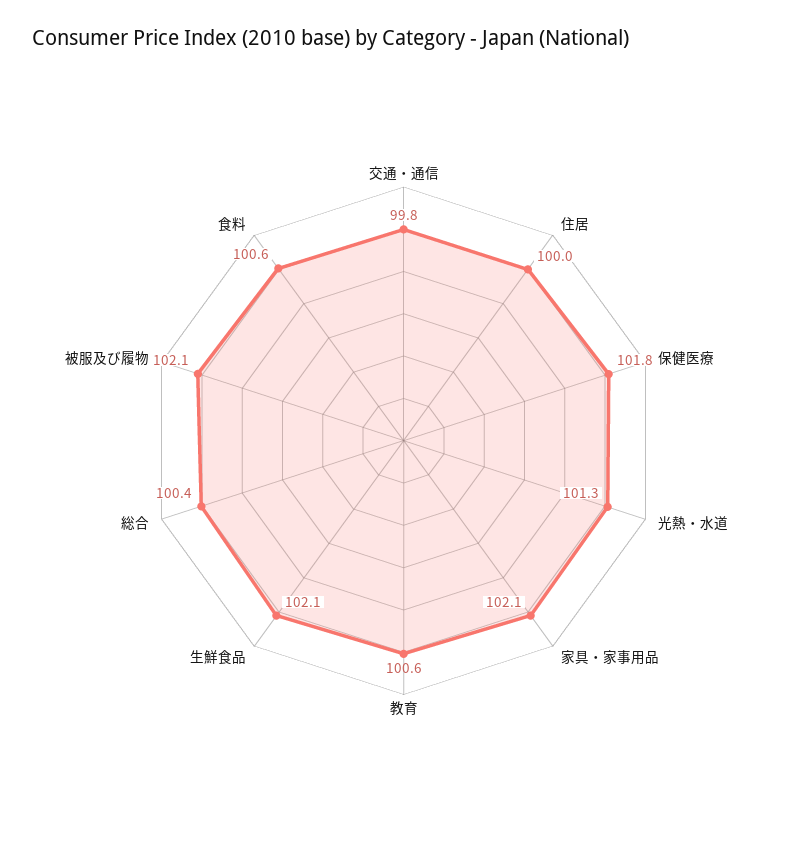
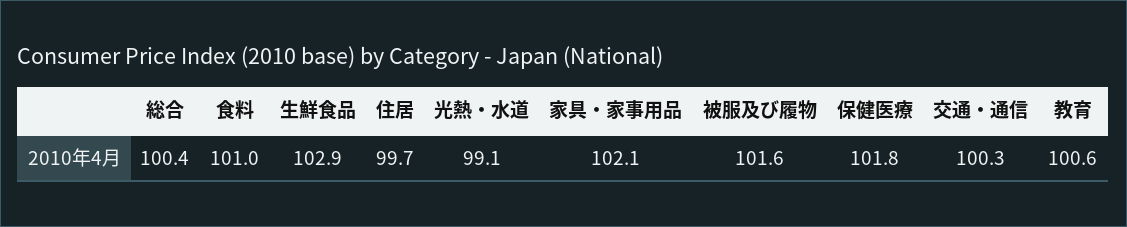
  {
-   "交通・通信": 99.8,
+   "交通・通信": 100.3,
-   "住居": 100,
+   "住居": 99.7,
    "保健医療": 101.8,
-   "光熱・水道": 101.3,
+   "光熱・水道": 99.1,
    "家具・家事用品": 102.1,
    "教育": 100.6,
-   "生鮮食品": 102.1,
+   "生鮮食品": 102.9,
    "総合": 100.4,
-   "被服及び履物": 102.1,
+   "被服及び履物": 101.6,
-   "食料": 100.6
+   "食料": 101
  }

